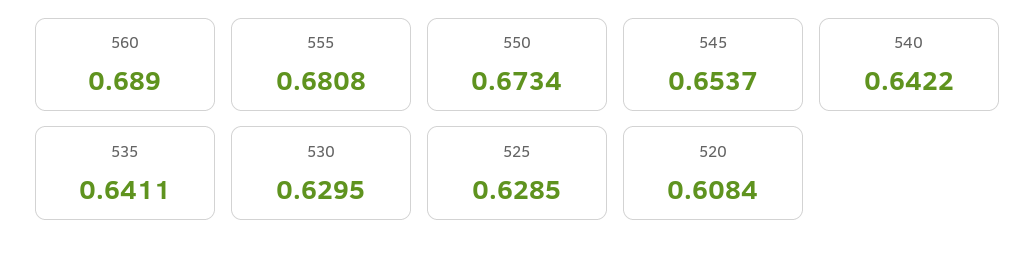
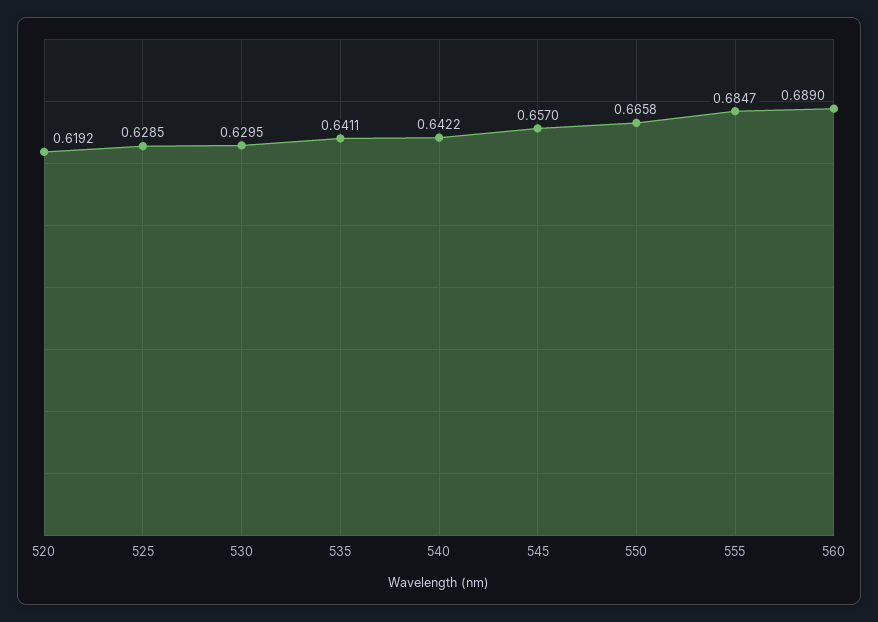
  {
    "560": 0.689,
-   "555": 0.6808,
+   "555": 0.6847,
-   "550": 0.6734,
+   "550": 0.6658,
-   "545": 0.6537,
+   "545": 0.657,
    "540": 0.6422,
    "535": 0.6411,
    "530": 0.6295,
    "525": 0.6285,
-   "520": 0.6084
+   "520": 0.6192
  }

